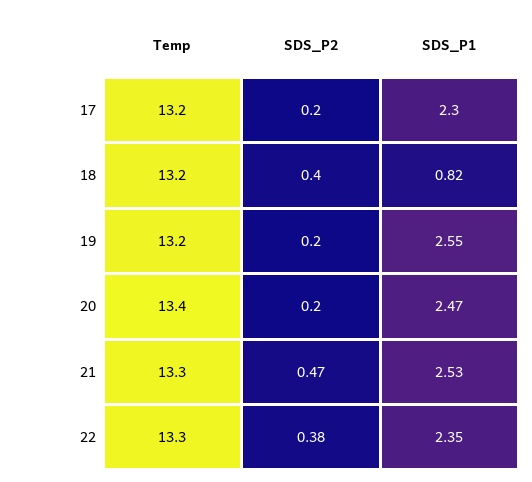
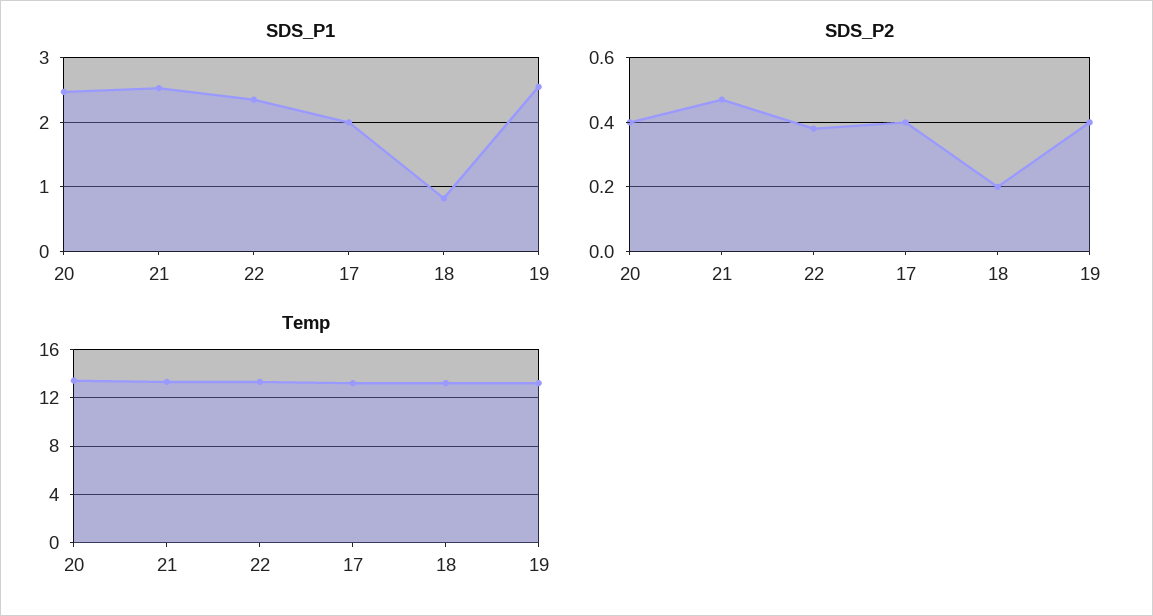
  {
    "Temp": {
      "17": 13.2,
      "18": 13.2,
      "19": 13.2,
      "20": 13.4,
      "21": 13.3,
      "22": 13.3
    },
    "SDS_P2": {
-     "17": 0.2,
+     "17": 0.4,
-     "18": 0.4,
+     "18": 0.2,
-     "19": 0.2,
+     "19": 0.4,
-     "20": 0.2,
+     "20": 0.4,
      "21": 0.47,
      "22": 0.38
    },
    "SDS_P1": {
-     "17": 2.3,
+     "17": 2,
      "18": 0.82,
      "19": 2.55,
      "20": 2.47,
      "21": 2.53,
      "22": 2.35
    }
  }

